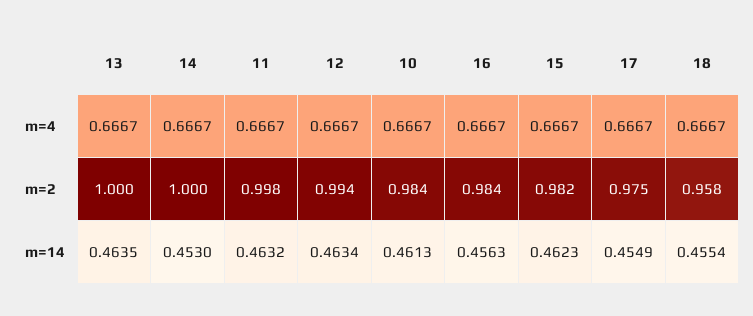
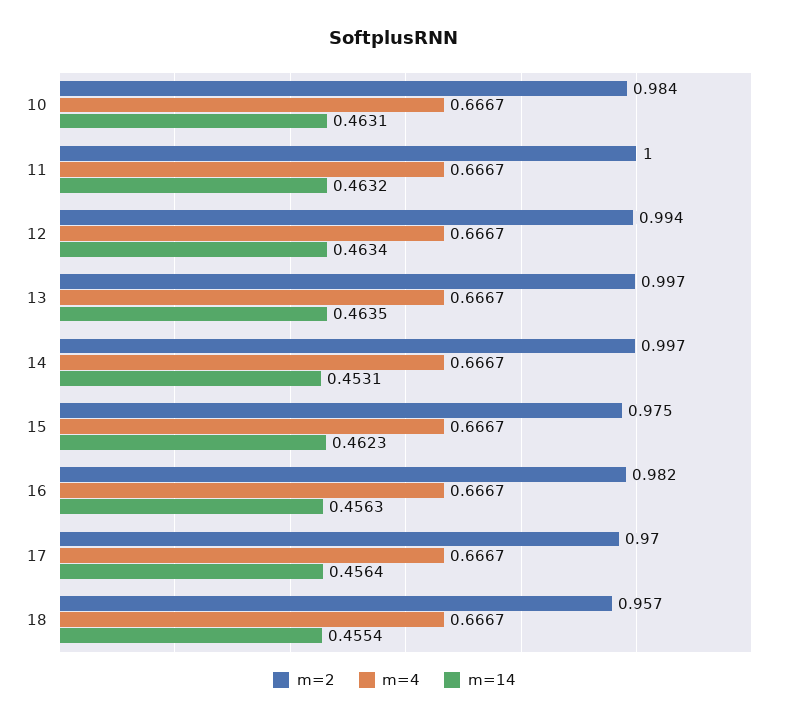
  {
    "m=4": {
      "13": 0.6667,
      "14": 0.6667,
      "11": 0.6667,
      "12": 0.6667,
      "10": 0.6667,
      "16": 0.6667,
      "15": 0.6667,
      "17": 0.6667,
      "18": 0.6667
    },
    "m=2": {
-     "13": 1,
+     "13": 0.997,
-     "14": 1,
+     "14": 0.997,
-     "11": 0.998,
+     "11": 1,
      "12": 0.994,
      "10": 0.984,
-     "16": 0.984,
+     "16": 0.982,
-     "15": 0.982,
+     "15": 0.975,
-     "17": 0.975,
+     "17": 0.97,
-     "18": 0.958
+     "18": 0.957
    },
    "m=14": {
      "13": 0.4635,
-     "14": 0.453,
+     "14": 0.4531,
      "11": 0.4632,
      "12": 0.4634,
-     "10": 0.4613,
+     "10": 0.4631,
      "16": 0.4563,
      "15": 0.4623,
-     "17": 0.4549,
+     "17": 0.4564,
      "18": 0.4554
    }
  }

